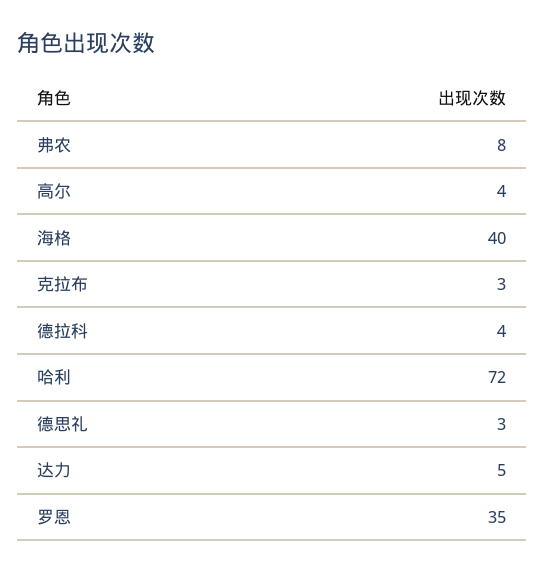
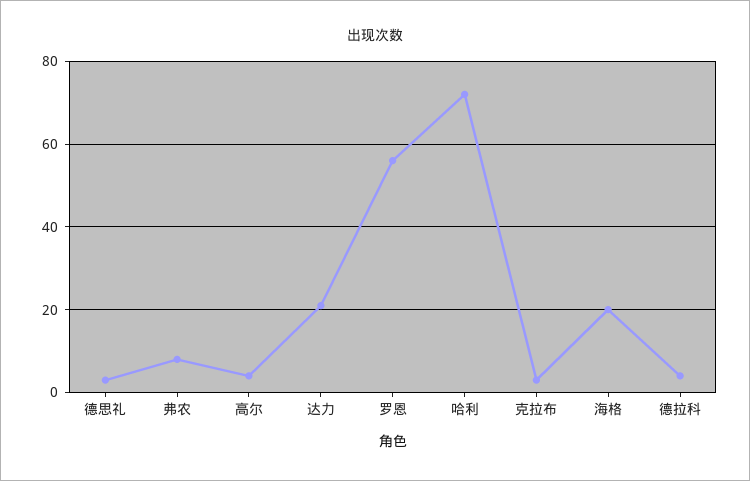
  {
    "弗农": 8,
    "高尔": 4,
-   "海格": 40,
+   "海格": 20,
    "克拉布": 3,
    "德拉科": 4,
    "哈利": 72,
    "德思礼": 3,
-   "达力": 5,
+   "达力": 20,
-   "罗恩": 35
+   "罗恩": 55
  }

